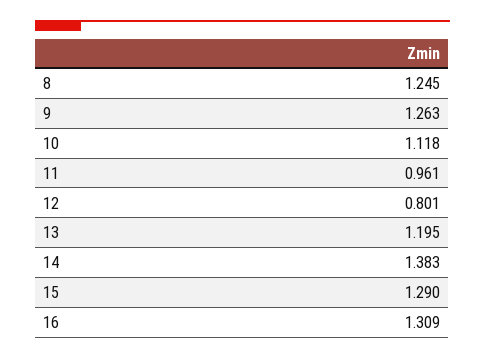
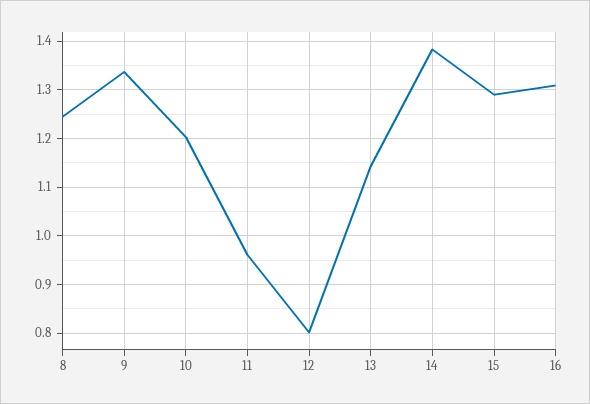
  {
    "8": 1.245,
-   "9": 1.263,
+   "9": 1.34,
-   "10": 1.118,
+   "10": 1.2,
    "11": 0.961,
    "12": 0.801,
-   "13": 1.195,
+   "13": 1.14,
    "14": 1.383,
    "15": 1.29,
    "16": 1.309
  }

